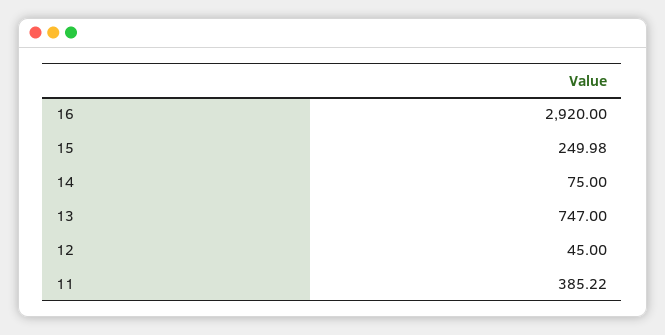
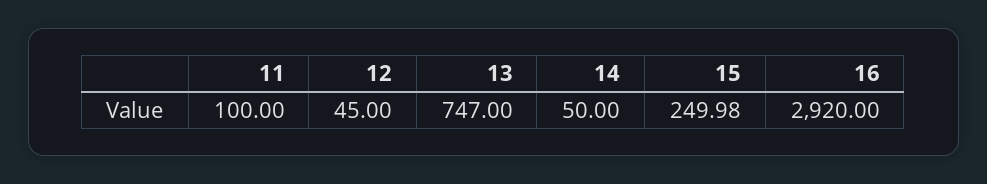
  {
    "16": 2920,
    "15": 249.98,
-   "14": 75,
+   "14": 50,
    "13": 747,
    "12": 45,
-   "11": 385.22
+   "11": 100
  }

